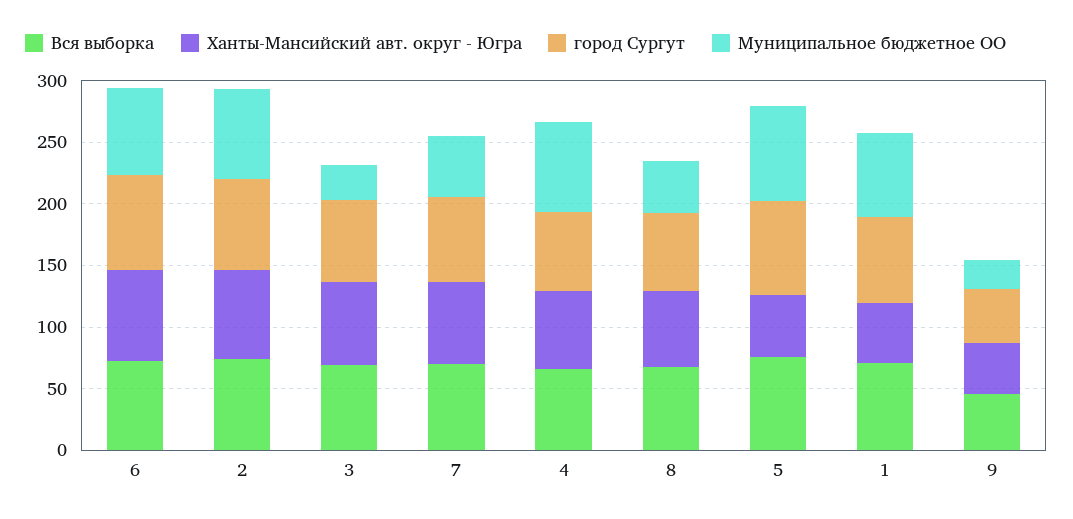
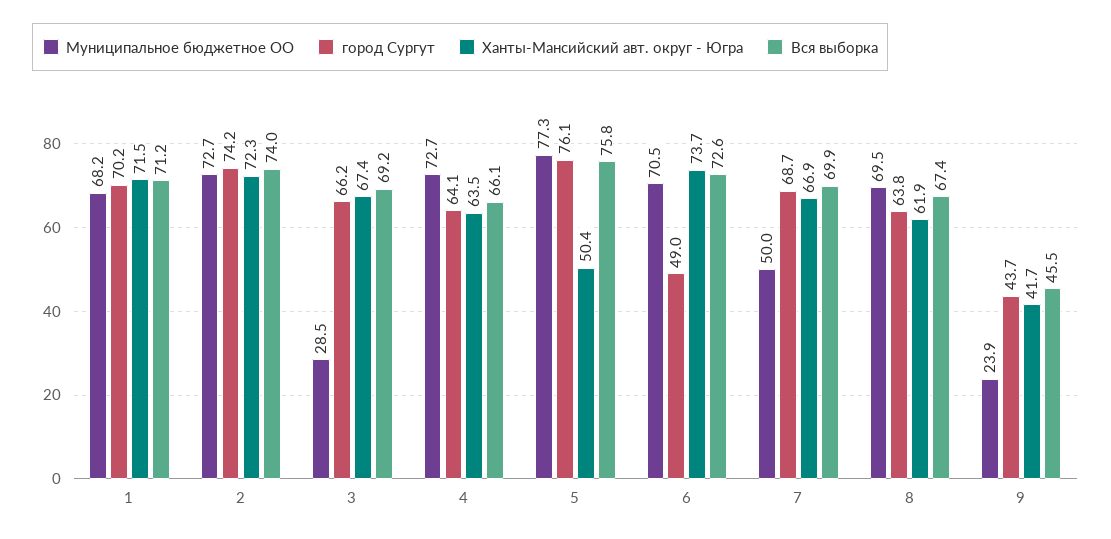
  {
    "Вся выборка": {
      "6": 72.6,
      "2": 74,
      "3": 69.2,
      "7": 69.9,
      "4": 66.1,
      "8": 67.4,
      "5": 75.8,
      "1": 71.2,
      "9": 45.5
    },
    "Ханты-Мансийский авт. округ - Югра": {
      "6": 73.7,
      "2": 72.3,
      "3": 67.4,
      "7": 66.9,
      "4": 63.5,
      "8": 61.9,
      "5": 50.4,
-     "1": 50,
+     "1": 71.5,
      "9": 41.7
    },
    "город Сургут": {
-     "6": 80,
+     "6": 49,
      "2": 74.2,
      "3": 66.2,
      "7": 68.7,
      "4": 64.1,
      "8": 63.8,
      "5": 76.1,
      "1": 70.2,
      "9": 43.7
    },
    "Муниципальное бюджетное ОО": {
      "6": 70.5,
      "2": 72.7,
      "3": 28.5,
      "7": 50,
      "4": 72.7,
-     "8": 40,
+     "8": 69.5,
      "5": 77.3,
      "1": 68.2,
      "9": 23.9
    }
  }

